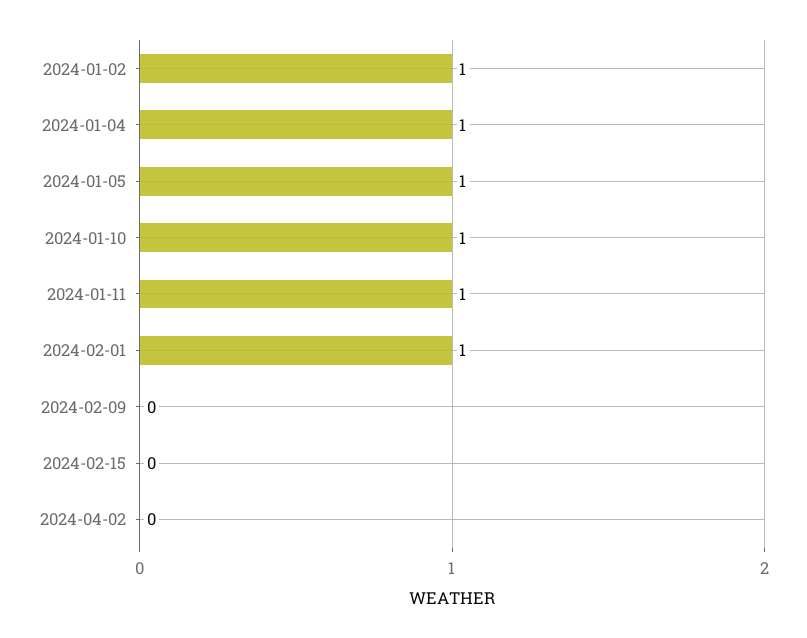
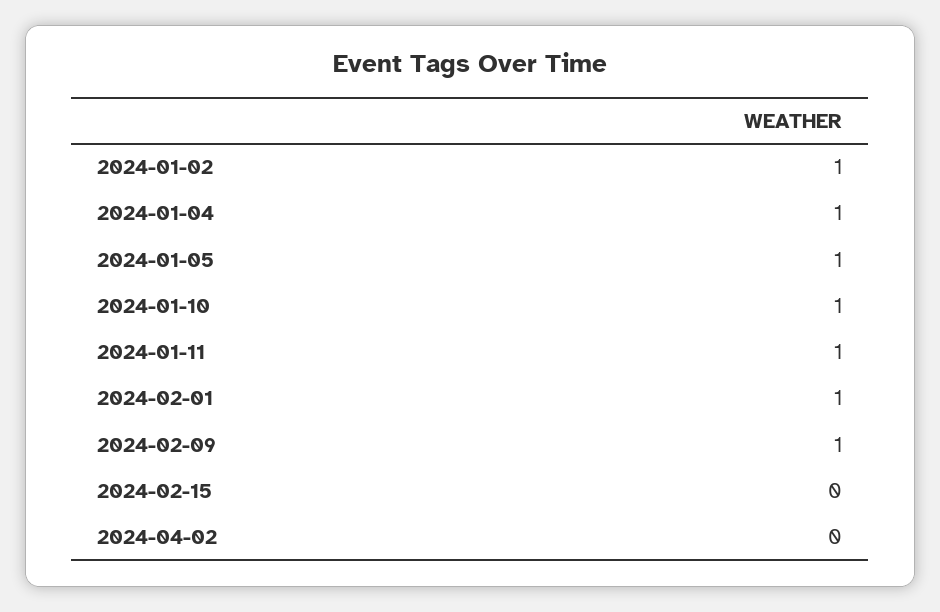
  {
    "2024-01-02": 1,
    "2024-01-04": 1,
    "2024-01-05": 1,
    "2024-01-10": 1,
    "2024-01-11": 1,
    "2024-02-01": 1,
-   "2024-02-09": 0,
+   "2024-02-09": 1,
    "2024-02-15": 0,
    "2024-04-02": 0
  }

